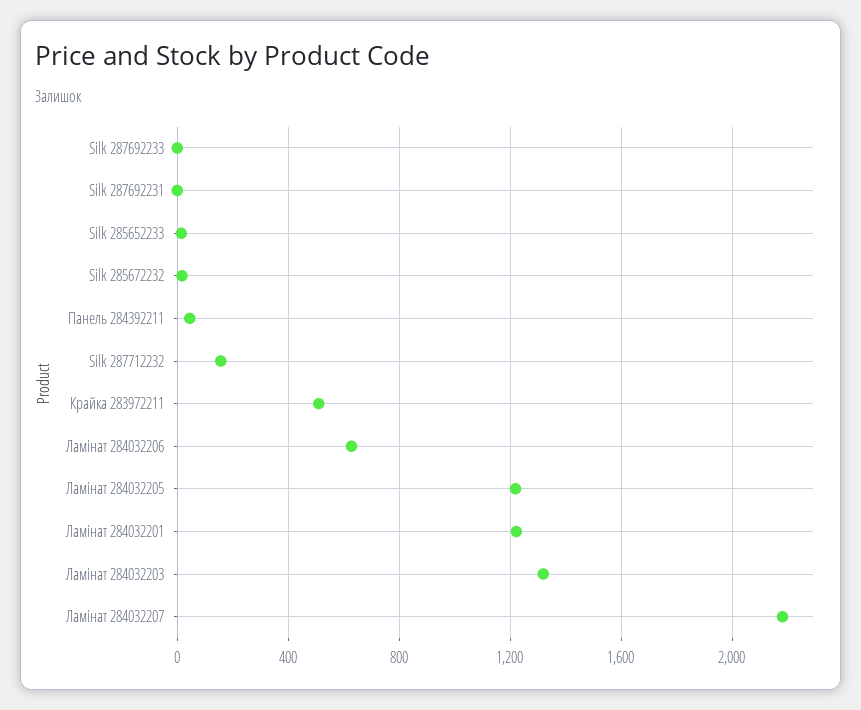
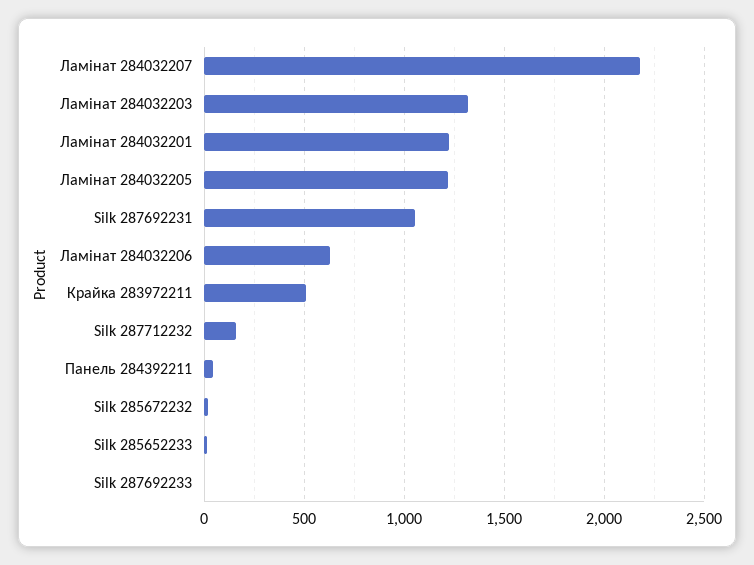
  {
    "Silk 287692233": 0,
-   "Silk 287692231": 0,
+   "Silk 287692231": 1050,
    "Silk 285652233": 0,
    "Silk 285672232": 0,
    "Панель 284392211": 50,
    "Silk 287712232": 150,
    "Крайка 283972211": 500,
    "Ламінат 284032206": 650,
    "Ламінат 284032205": 1200,
    "Ламінат 284032201": 1200,
    "Ламінат 284032203": 1300,
    "Ламінат 284032207": 2200
  }

